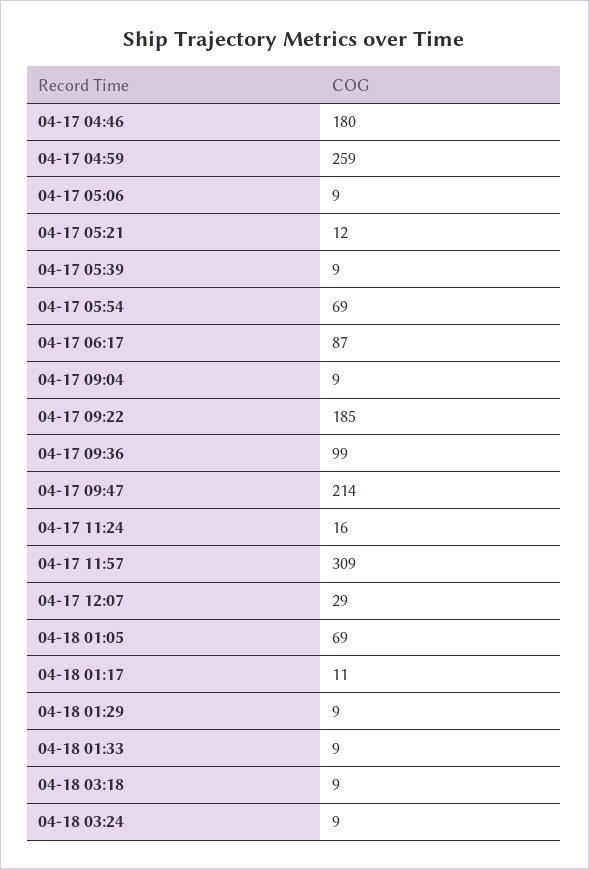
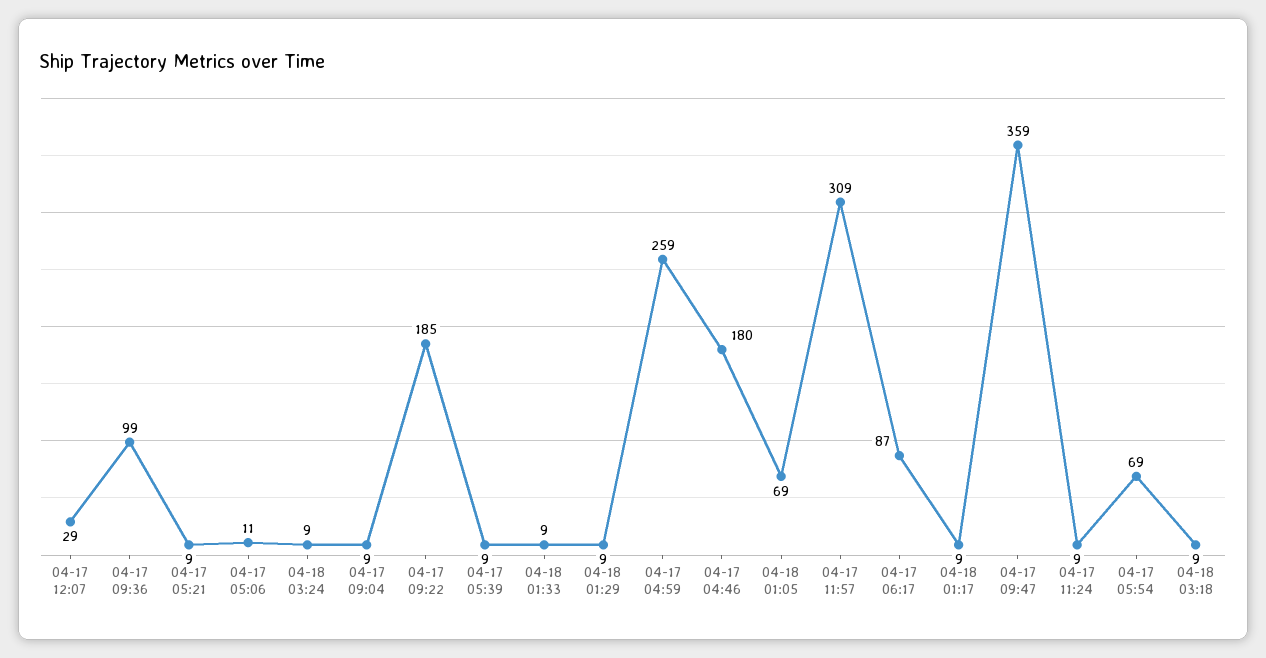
  {
    "04-17 04:46": 180,
    "04-17 04:59": 259,
-   "04-17 05:06": 9,
+   "04-17 05:06": 11,
-   "04-17 05:21": 12,
+   "04-17 05:21": 9,
    "04-17 05:39": 9,
    "04-17 05:54": 69,
    "04-17 06:17": 87,
    "04-17 09:04": 9,
    "04-17 09:22": 185,
    "04-17 09:36": 99,
-   "04-17 09:47": 214,
+   "04-17 09:47": 359,
-   "04-17 11:24": 16,
+   "04-17 11:24": 9,
    "04-17 11:57": 309,
    "04-17 12:07": 29,
    "04-18 01:05": 69,
-   "04-18 01:17": 11,
+   "04-18 01:17": 9,
    "04-18 01:29": 9,
    "04-18 01:33": 9,
    "04-18 03:18": 9,
    "04-18 03:24": 9
  }

